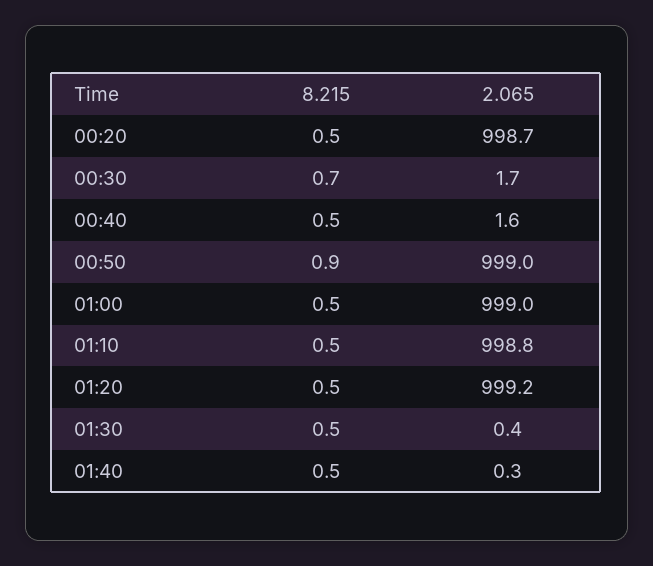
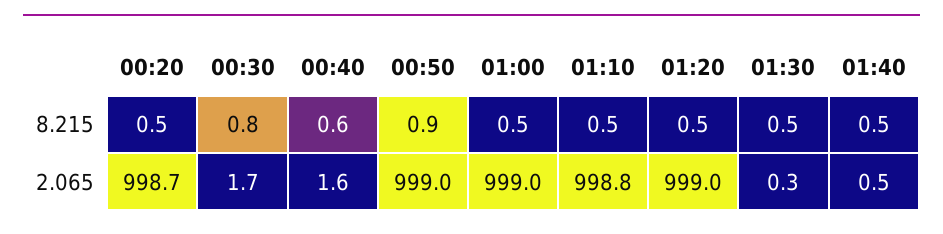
  {
    "8.215": {
      "00:20": 0.5,
-     "00:30": 0.7,
+     "00:30": 0.8,
-     "00:40": 0.5,
+     "00:40": 0.6,
      "00:50": 0.9,
      "01:00": 0.5,
      "01:10": 0.5,
      "01:20": 0.5,
      "01:30": 0.5,
      "01:40": 0.5
    },
    "2.065": {
      "00:20": 998.7,
      "00:30": 1.7,
      "00:40": 1.6,
      "00:50": 999,
      "01:00": 999,
      "01:10": 998.8,
-     "01:20": 999.2,
+     "01:20": 999,
-     "01:30": 0.4,
+     "01:30": 0.3,
-     "01:40": 0.3
+     "01:40": 0.5
    }
  }

